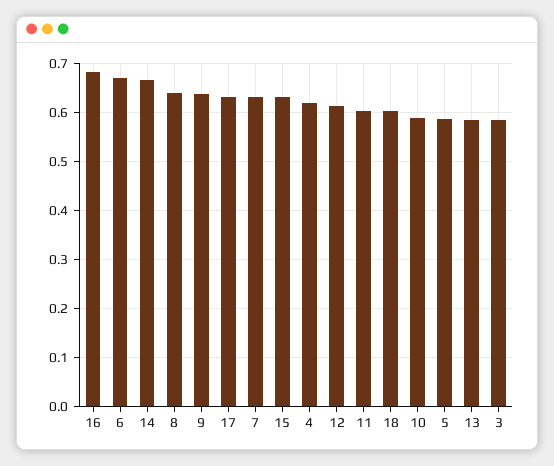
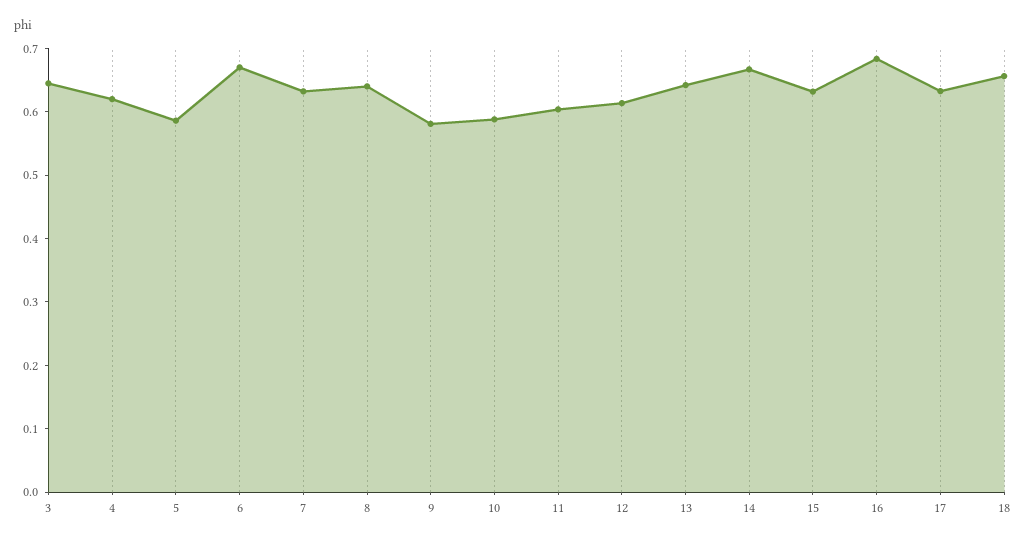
  {
    "16": 0.68,
    "6": 0.66,
    "14": 0.66,
    "8": 0.64,
-   "9": 0.64,
+   "9": 0.58,
    "17": 0.64,
    "7": 0.64,
    "15": 0.64,
    "4": 0.62,
    "12": 0.62,
    "11": 0.6,
-   "18": 0.6,
+   "18": 0.66,
    "10": 0.58,
    "5": 0.58,
-   "13": 0.58,
+   "13": 0.64,
-   "3": 0.58
+   "3": 0.64
  }

